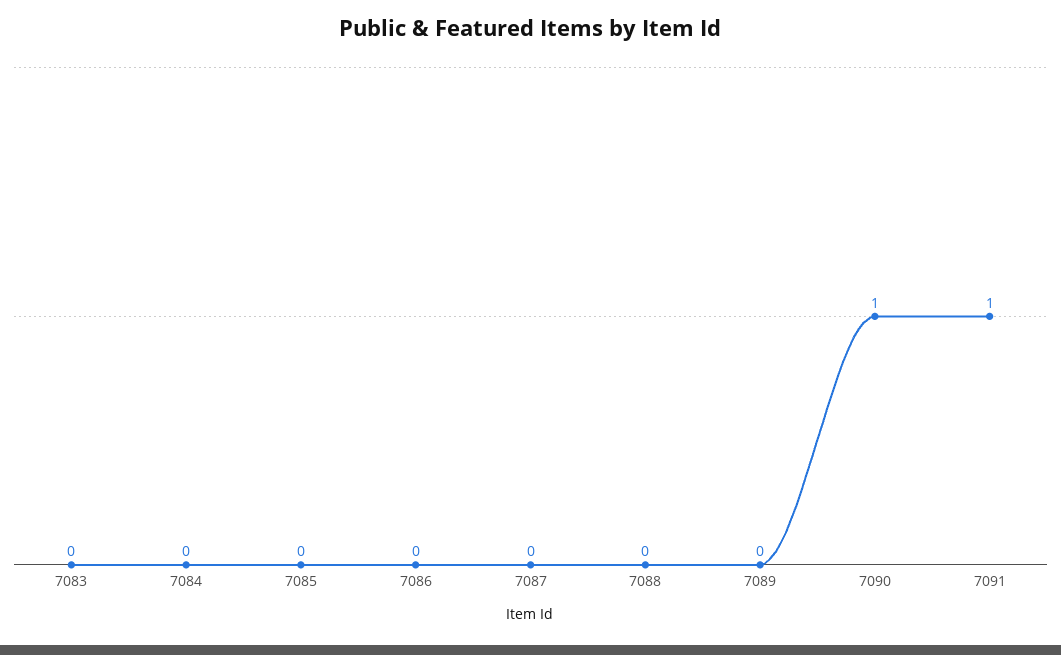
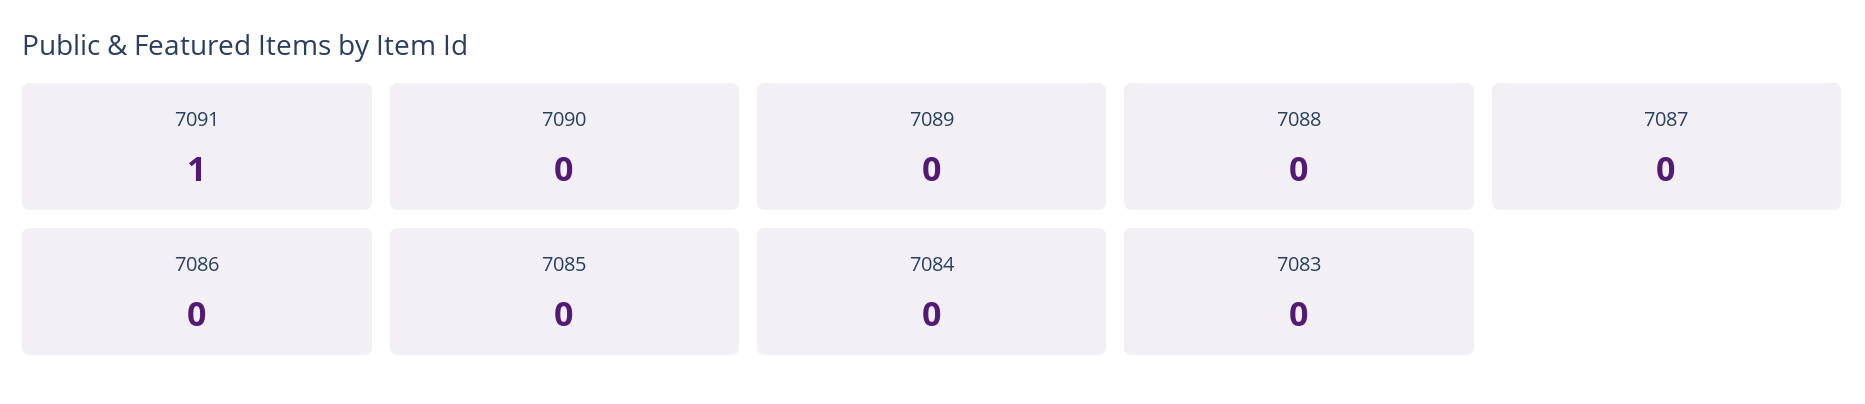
  {
    "7083": 0,
    "7084": 0,
    "7085": 0,
    "7086": 0,
    "7087": 0,
    "7088": 0,
    "7089": 0,
-   "7090": 1,
+   "7090": 0,
    "7091": 1
  }

